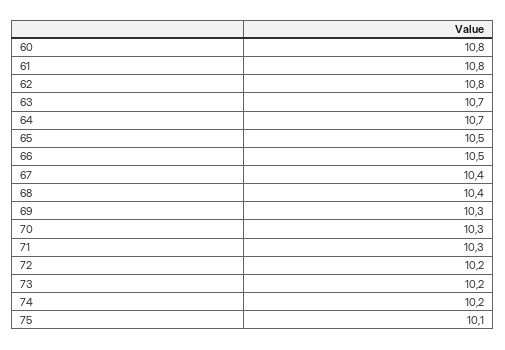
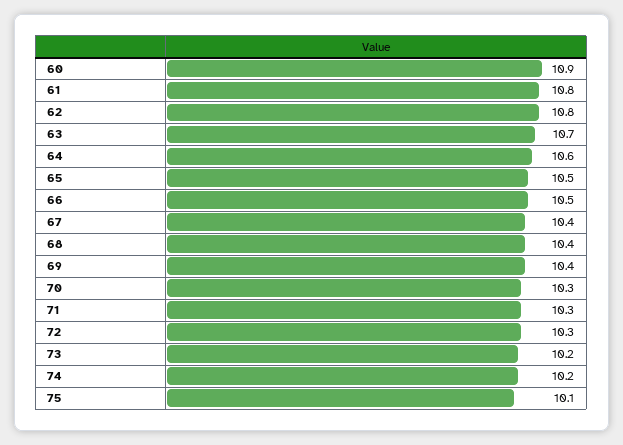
  {
-   "60": 10.8,
+   "60": 10.9,
    "61": 10.8,
    "62": 10.8,
    "63": 10.7,
-   "64": 10.7,
+   "64": 10.6,
    "65": 10.5,
    "66": 10.5,
    "67": 10.4,
    "68": 10.4,
-   "69": 10.3,
+   "69": 10.4,
    "70": 10.3,
    "71": 10.3,
-   "72": 10.2,
+   "72": 10.3,
    "73": 10.2,
    "74": 10.2,
    "75": 10.1
  }

